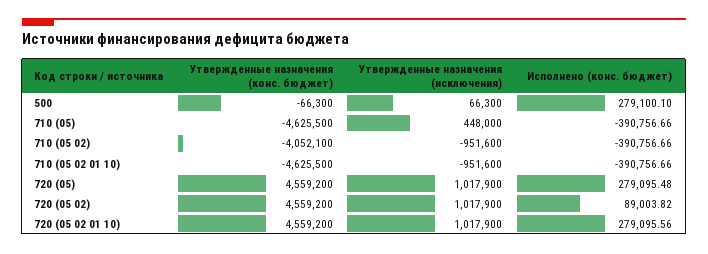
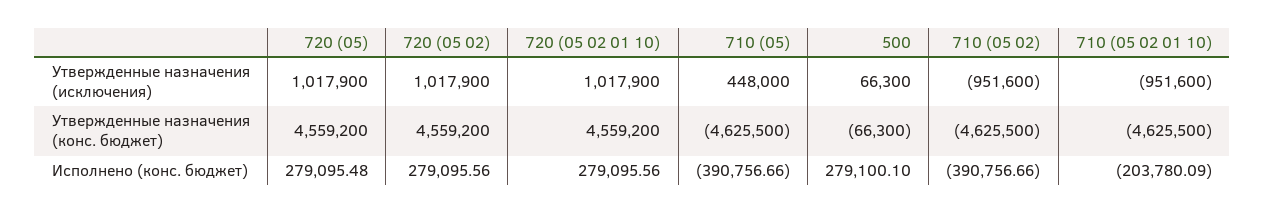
  {
    "Утвержденные назначения (конс. бюджет)": {
      "500": -66300,
      "710 (05)": -4625500,
-     "710 (05 02)": -4052100,
+     "710 (05 02)": -4625500,
      "710 (05 02 01 10)": -4625500,
      "720 (05)": 4559200,
      "720 (05 02)": 4559200,
      "720 (05 02 01 10)": 4559200
    },
    "Утвержденные назначения (исключения)": {
      "500": 66300,
      "710 (05)": 448000,
      "710 (05 02)": -951600,
      "710 (05 02 01 10)": -951600,
      "720 (05)": 1017900,
      "720 (05 02)": 1017900,
      "720 (05 02 01 10)": 1017900
    },
    "Исполнено (конс. бюджет)": {
      "500": 279100.1,
      "710 (05)": -390756.66,
      "710 (05 02)": -390756.66,
-     "710 (05 02 01 10)": -390756.66,
+     "710 (05 02 01 10)": -203780.09,
      "720 (05)": 279095.48,
-     "720 (05 02)": 89003.82,
+     "720 (05 02)": 279095.56,
      "720 (05 02 01 10)": 279095.56
    }
  }

